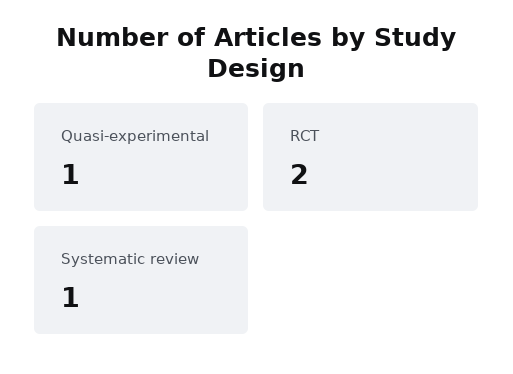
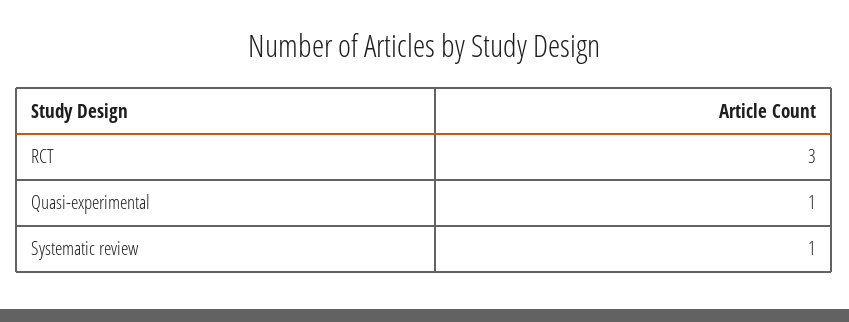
  {
    "Quasi-experimental": 1,
-   "RCT": 2,
+   "RCT": 3,
    "Systematic review": 1
  }

